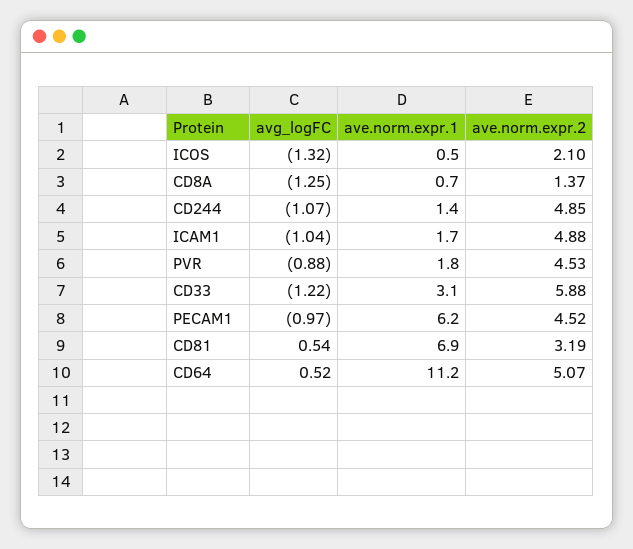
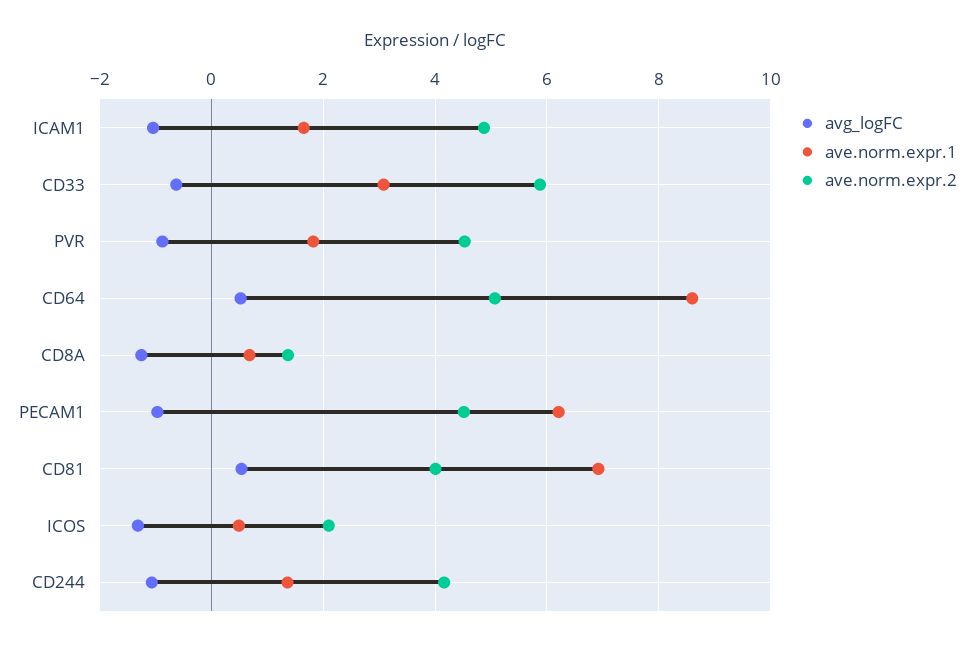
  {
    "avg_logFC": {
      "ICOS": -1.32,
      "CD8A": -1.25,
      "CD244": -1.07,
      "ICAM1": -1.04,
      "PVR": -0.88,
-     "CD33": -1.22,
+     "CD33": -0.6,
      "PECAM1": -0.97,
      "CD81": 0.54,
      "CD64": 0.52
    },
    "ave.norm.expr.1": {
      "ICOS": 0.5,
      "CD8A": 0.7,
      "CD244": 1.4,
      "ICAM1": 1.7,
      "PVR": 1.8,
      "CD33": 3.1,
      "PECAM1": 6.2,
      "CD81": 6.9,
-     "CD64": 11.2
+     "CD64": 8.6
    },
    "ave.norm.expr.2": {
      "ICOS": 2.1,
      "CD8A": 1.37,
-     "CD244": 4.85,
+     "CD244": 4.2,
      "ICAM1": 4.88,
      "PVR": 4.53,
      "CD33": 5.88,
      "PECAM1": 4.52,
-     "CD81": 3.19,
+     "CD81": 4,
      "CD64": 5.07
    }
  }

